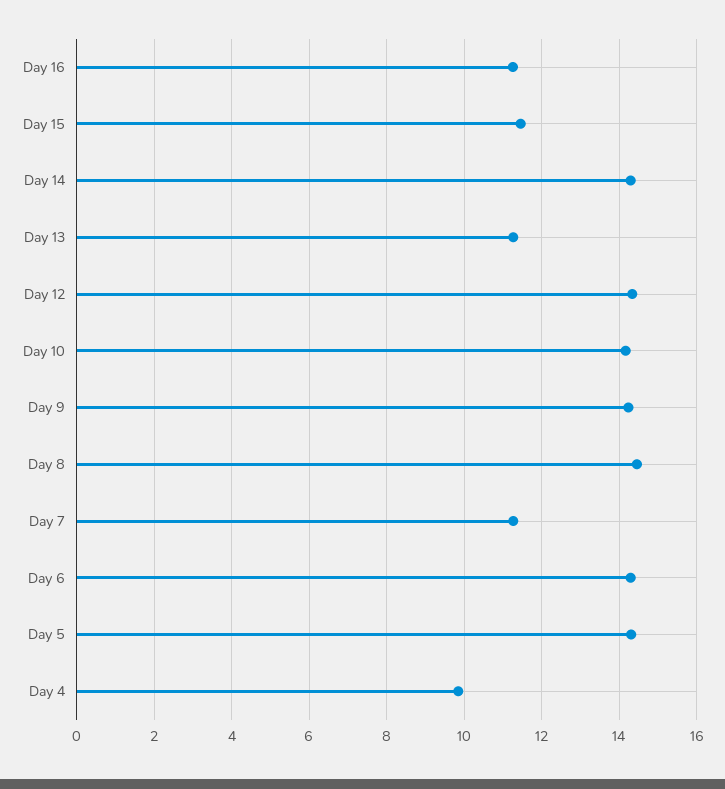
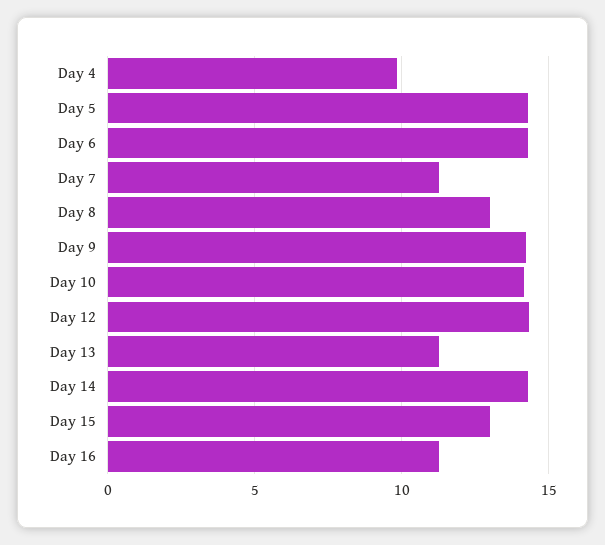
  {
    "Day 16": 11.2,
-   "Day 15": 11.4,
+   "Day 15": 13,
    "Day 14": 14.2,
    "Day 13": 11.2,
    "Day 12": 14.4,
    "Day 10": 14.2,
    "Day 9": 14.2,
-   "Day 8": 14.4,
+   "Day 8": 13,
    "Day 7": 11.2,
    "Day 6": 14.2,
    "Day 5": 14.4,
    "Day 4": 9.8
  }

